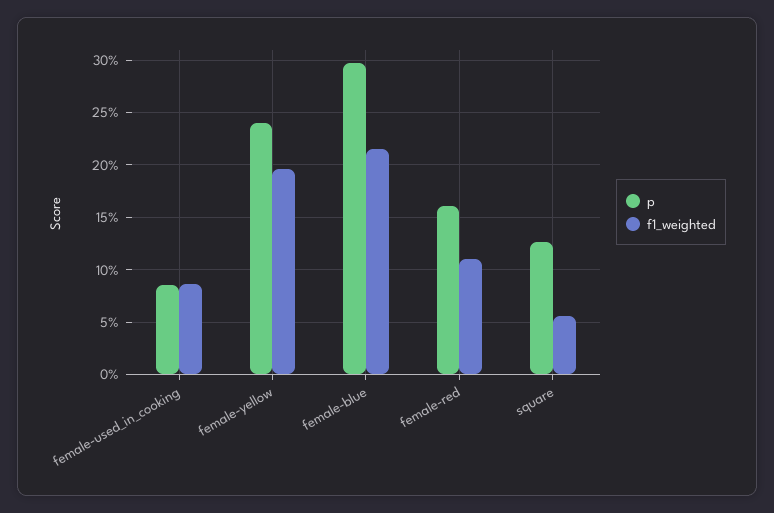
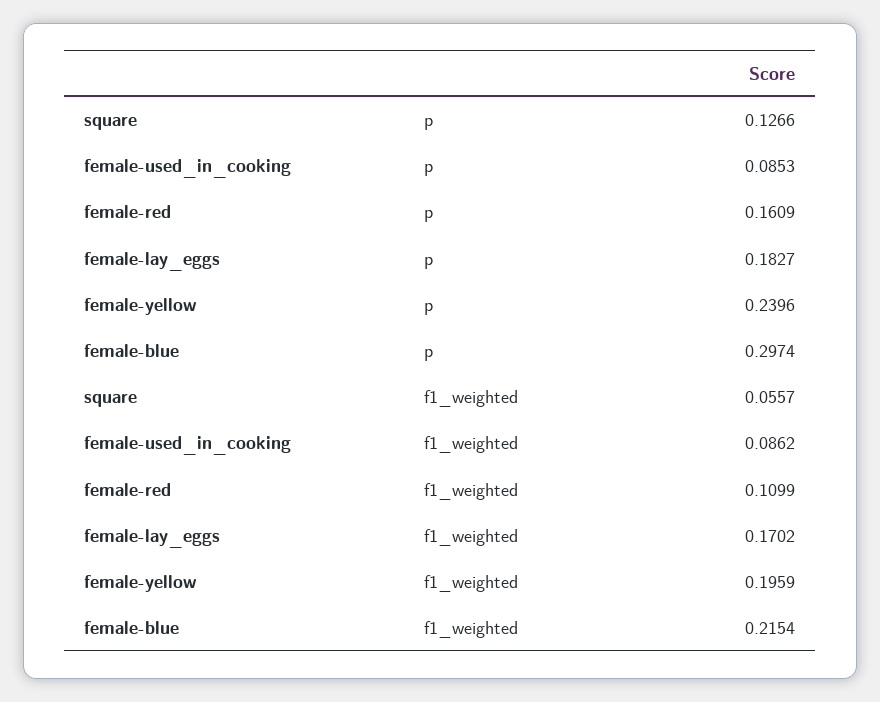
  {
    "p": {
      "female-used_in_cooking": 0.0853,
      "female-yellow": 0.2396,
      "female-blue": 0.2974,
      "female-red": 0.1609,
-     "square": 0.1266
+     "square": 0.1266,
+     "female-lay_eggs": 0.1827
    },
    "f1_weighted": {
      "female-used_in_cooking": 0.0862,
      "female-yellow": 0.1959,
      "female-blue": 0.2154,
      "female-red": 0.1099,
-     "square": 0.0557
+     "square": 0.0557,
+     "female-lay_eggs": 0.1702
    }
  }

